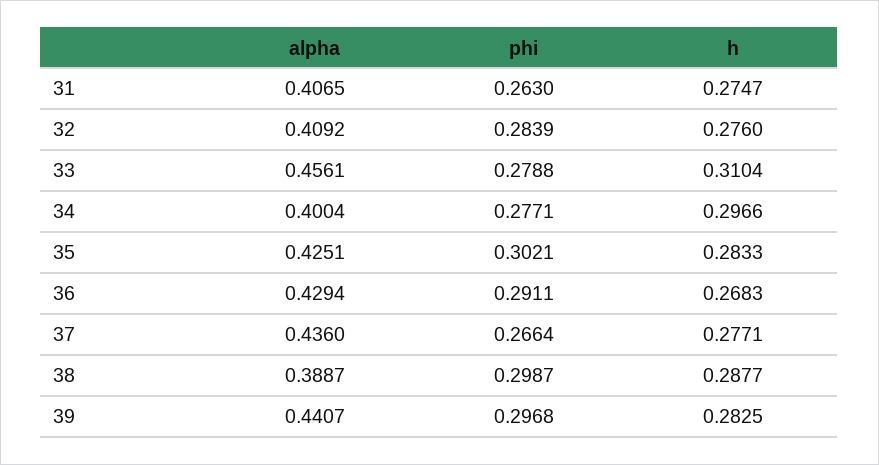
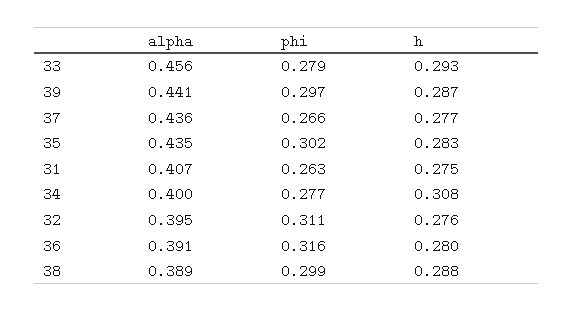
  {
    "alpha": {
      "31": 0.4065,
-     "32": 0.4092,
+     "32": 0.395,
      "33": 0.4561,
      "34": 0.4004,
-     "35": 0.4251,
+     "35": 0.435,
-     "36": 0.4294,
+     "36": 0.391,
      "37": 0.436,
      "38": 0.3887,
      "39": 0.4407
    },
    "phi": {
      "31": 0.263,
-     "32": 0.2839,
+     "32": 0.311,
      "33": 0.2788,
      "34": 0.2771,
      "35": 0.3021,
-     "36": 0.2911,
+     "36": 0.316,
      "37": 0.2664,
      "38": 0.2987,
      "39": 0.2968
    },
    "h": {
      "31": 0.2747,
      "32": 0.276,
-     "33": 0.3104,
+     "33": 0.293,
-     "34": 0.2966,
+     "34": 0.308,
      "35": 0.2833,
-     "36": 0.2683,
+     "36": 0.28,
      "37": 0.2771,
      "38": 0.2877,
-     "39": 0.2825
+     "39": 0.287
    }
  }

